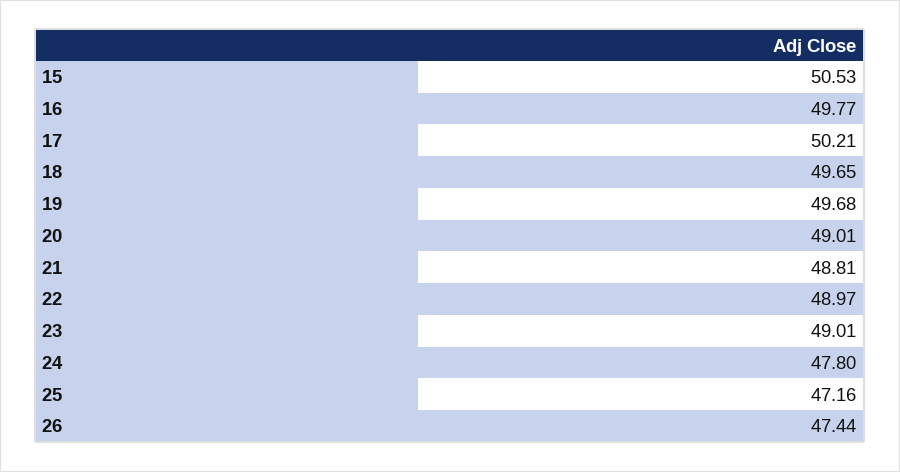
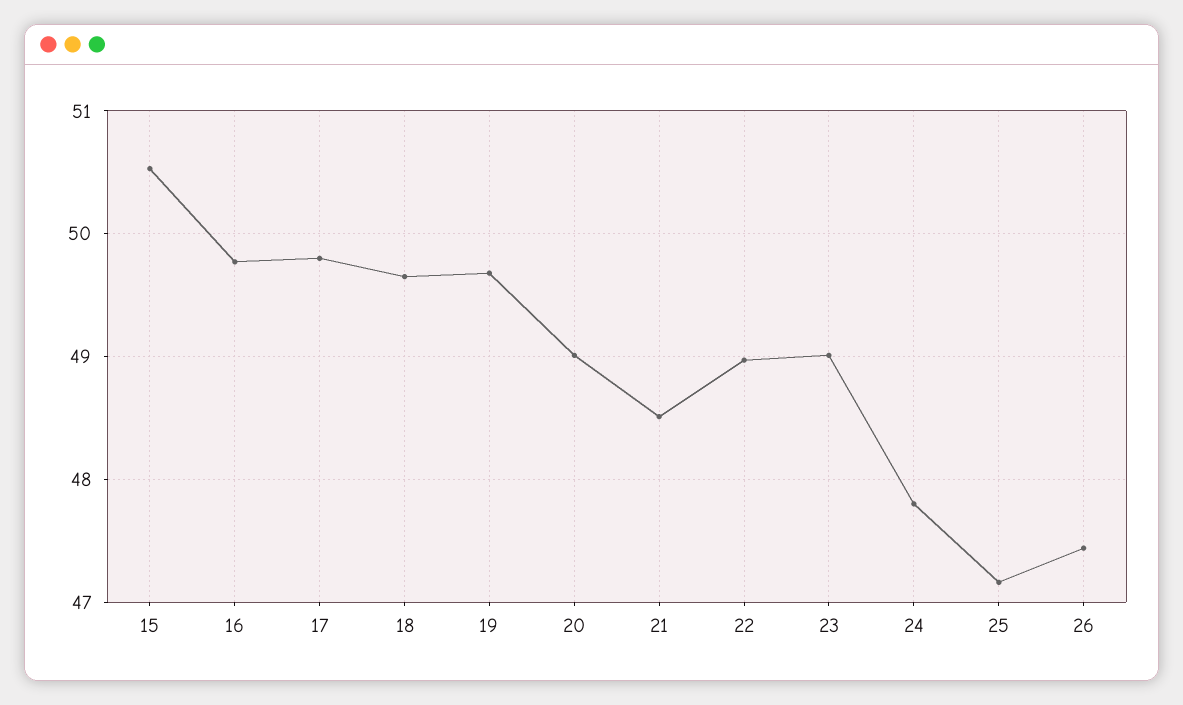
  {
    "15": 50.53,
    "16": 49.77,
-   "17": 50.21,
+   "17": 49.8,
    "18": 49.65,
    "19": 49.68,
    "20": 49.01,
-   "21": 48.81,
+   "21": 48.5,
    "22": 48.97,
    "23": 49.01,
    "24": 47.8,
    "25": 47.16,
    "26": 47.44
  }

